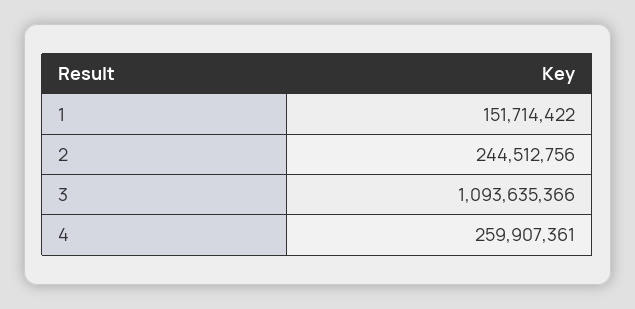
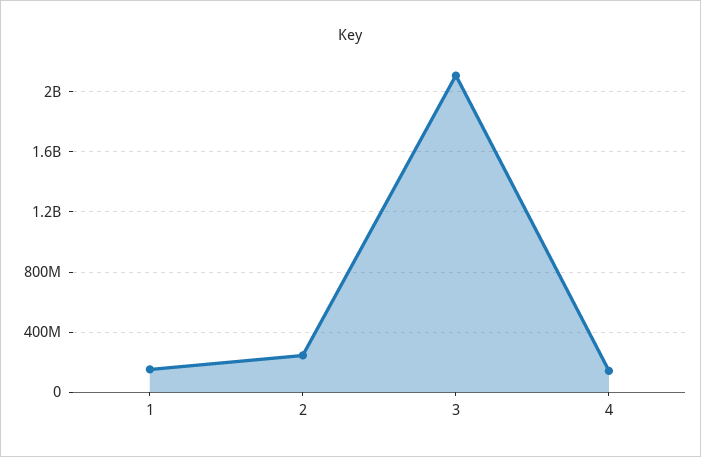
  {
    "1": 151714422,
    "2": 244512756,
-   "3": 1093635366,
+   "3": 2100000000,
-   "4": 259907361
+   "4": 150000000
  }

